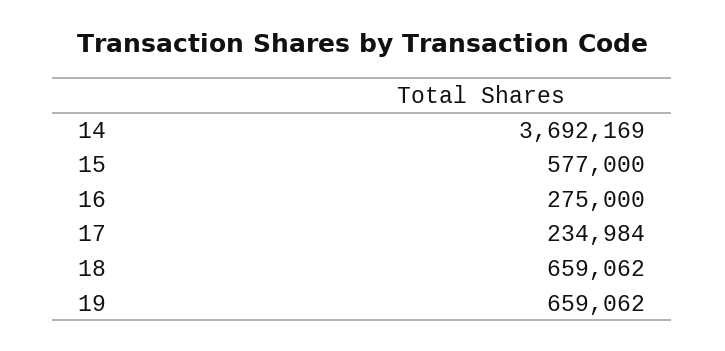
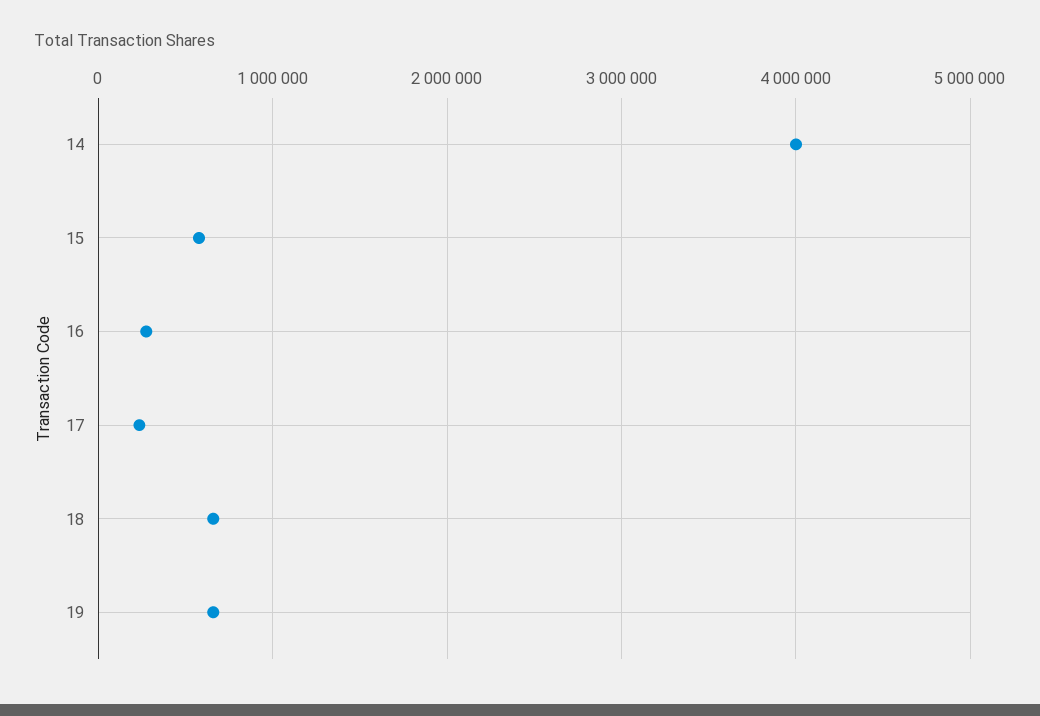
  {
-   "14": 3692169,
+   "14": 4000000,
    "15": 577000,
    "16": 275000,
    "17": 234984,
    "18": 659062,
    "19": 659062
  }

